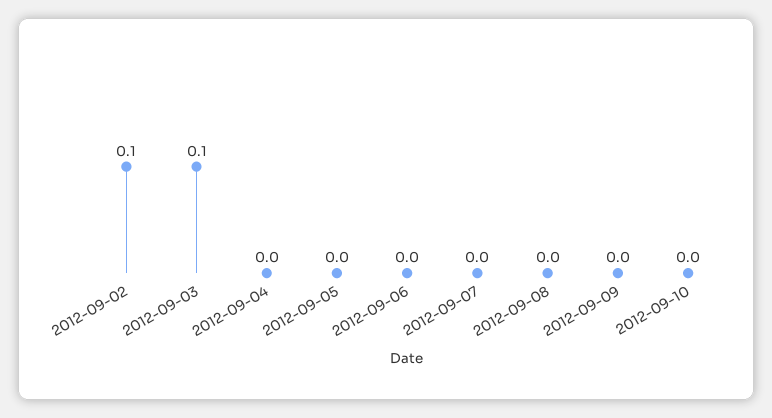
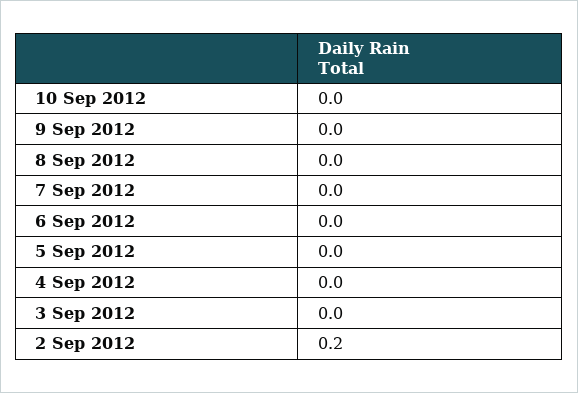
  {
-   "2012-09-02": 0.1,
+   "2012-09-02": 0.2,
-   "2012-09-03": 0.1,
+   "2012-09-03": 0,
    "2012-09-04": 0,
    "2012-09-05": 0,
    "2012-09-06": 0,
    "2012-09-07": 0,
    "2012-09-08": 0,
    "2012-09-09": 0,
    "2012-09-10": 0
  }

